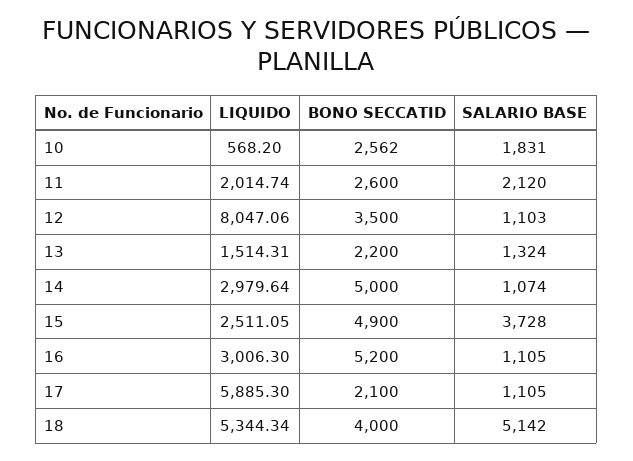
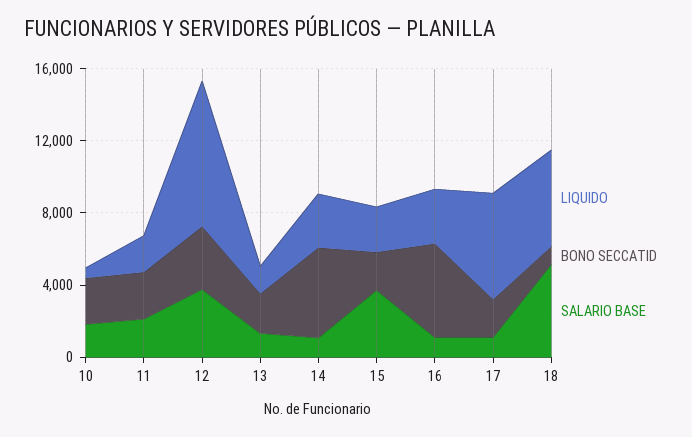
  {
    "LIQUIDO": {
      "10": 568.2,
      "11": 2014.74,
      "12": 8047.06,
      "13": 1514.31,
      "14": 2979.64,
      "15": 2511.05,
      "16": 3006.3,
      "17": 5885.3,
      "18": 5344.34
    },
    "BONO SECCATID": {
      "10": 2562,
      "11": 2600,
      "12": 3500,
      "13": 2200,
      "14": 5000,
-     "15": 4900,
+     "15": 2000,
      "16": 5200,
      "17": 2100,
-     "18": 4000
+     "18": 1000
    },
    "SALARIO BASE": {
      "10": 1831,
      "11": 2120,
-     "12": 1103,
+     "12": 4000,
      "13": 1324,
      "14": 1074,
      "15": 3728,
      "16": 1105,
      "17": 1105,
      "18": 5142
    }
  }

